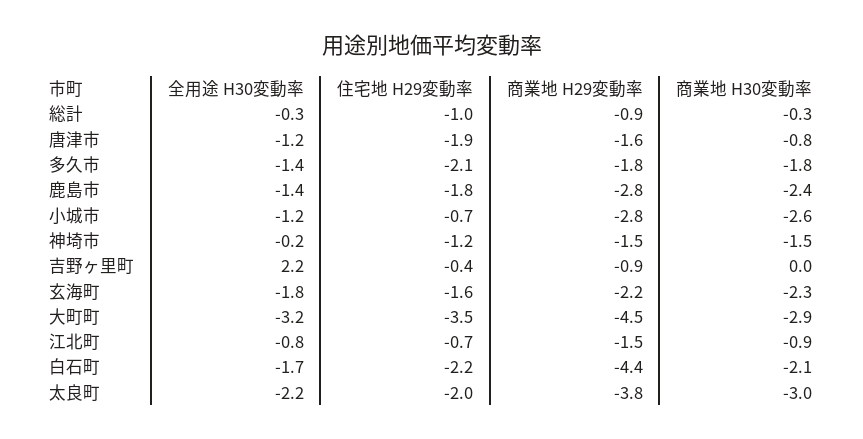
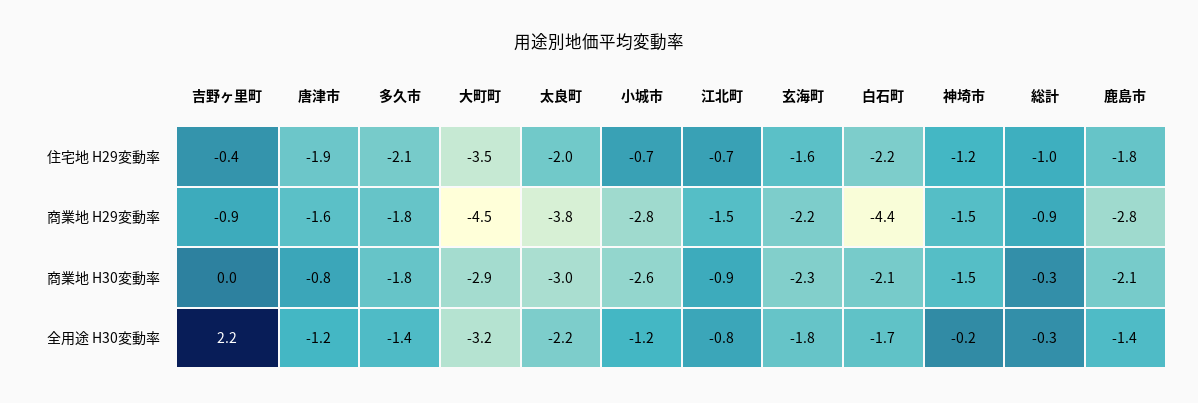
  {
    "全用途 H30変動率": {
      "総計": -0.3,
      "唐津市": -1.2,
      "多久市": -1.4,
      "鹿島市": -1.4,
      "小城市": -1.2,
      "神埼市": -0.2,
      "吉野ヶ里町": 2.2,
      "玄海町": -1.8,
      "大町町": -3.2,
      "江北町": -0.8,
      "白石町": -1.7,
      "太良町": -2.2
    },
    "住宅地 H29変動率": {
      "総計": -1,
      "唐津市": -1.9,
      "多久市": -2.1,
      "鹿島市": -1.8,
      "小城市": -0.7,
      "神埼市": -1.2,
      "吉野ヶ里町": -0.4,
      "玄海町": -1.6,
      "大町町": -3.5,
      "江北町": -0.7,
      "白石町": -2.2,
      "太良町": -2
    },
    "商業地 H29変動率": {
      "総計": -0.9,
      "唐津市": -1.6,
      "多久市": -1.8,
      "鹿島市": -2.8,
      "小城市": -2.8,
      "神埼市": -1.5,
      "吉野ヶ里町": -0.9,
      "玄海町": -2.2,
      "大町町": -4.5,
      "江北町": -1.5,
      "白石町": -4.4,
      "太良町": -3.8
    },
    "商業地 H30変動率": {
      "総計": -0.3,
      "唐津市": -0.8,
      "多久市": -1.8,
-     "鹿島市": -2.4,
+     "鹿島市": -2.1,
      "小城市": -2.6,
      "神埼市": -1.5,
      "吉野ヶ里町": 0,
      "玄海町": -2.3,
      "大町町": -2.9,
      "江北町": -0.9,
      "白石町": -2.1,
      "太良町": -3
    }
  }

